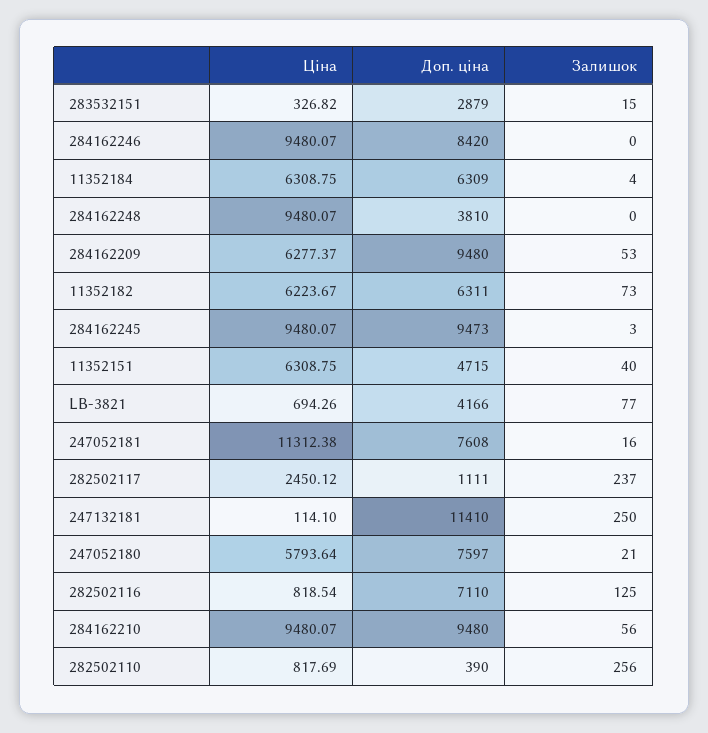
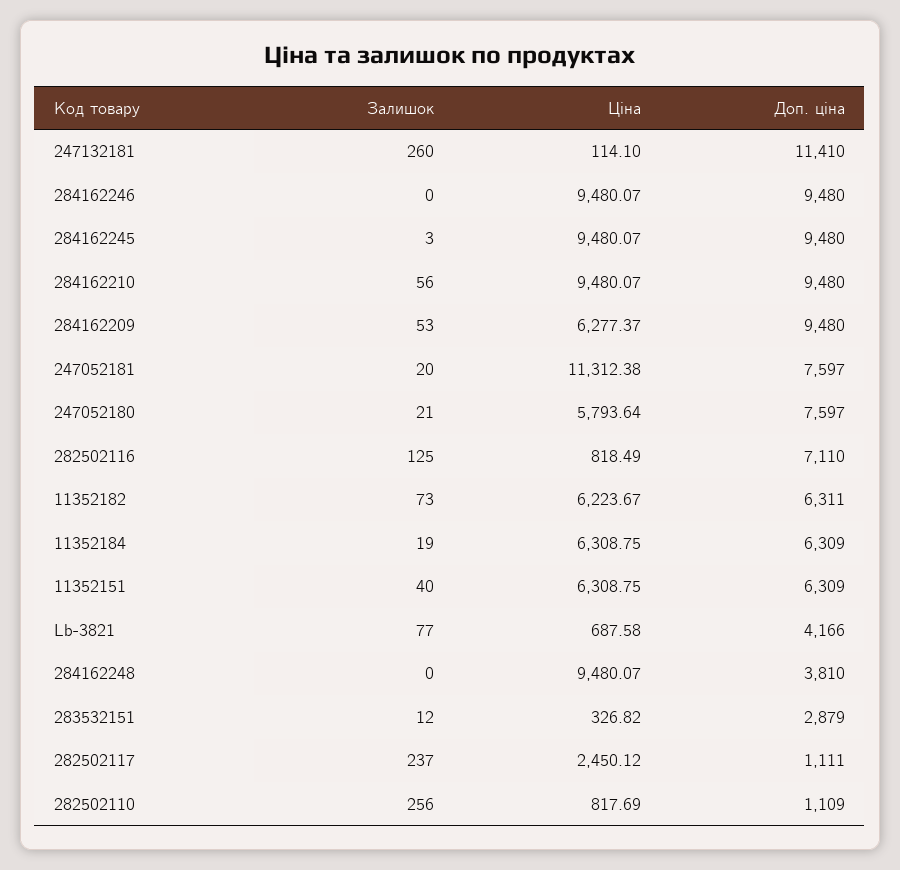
  {
    "Ціна": {
      "283532151": 326.82,
      "284162246": 9480.07,
      "11352184": 6308.75,
      "284162248": 9480.07,
      "284162209": 6277.37,
      "11352182": 6223.67,
      "284162245": 9480.07,
      "11352151": 6308.75,
-     "LB-3821": 694.26,
+     "LB-3821": 687.58,
      "247052181": 11312.38,
      "282502117": 2450.12,
      "247132181": 114.1,
      "247052180": 5793.64,
-     "282502116": 818.54,
+     "282502116": 818.49,
      "284162210": 9480.07,
      "282502110": 817.69
    },
    "Доп. ціна": {
      "283532151": 2879,
-     "284162246": 8420,
+     "284162246": 9480,
      "11352184": 6309,
      "284162248": 3810,
      "284162209": 9480,
      "11352182": 6311,
-     "284162245": 9473,
+     "284162245": 9480,
-     "11352151": 4715,
+     "11352151": 6309,
      "LB-3821": 4166,
-     "247052181": 7608,
+     "247052181": 7597,
      "282502117": 1111,
      "247132181": 11410,
      "247052180": 7597,
      "282502116": 7110,
      "284162210": 9480,
-     "282502110": 390
+     "282502110": 1109
    },
    "Залишок": {
-     "283532151": 15,
+     "283532151": 12,
      "284162246": 0,
-     "11352184": 4,
+     "11352184": 19,
      "284162248": 0,
      "284162209": 53,
      "11352182": 73,
      "284162245": 3,
      "11352151": 40,
      "LB-3821": 77,
-     "247052181": 16,
+     "247052181": 20,
      "282502117": 237,
-     "247132181": 250,
+     "247132181": 260,
      "247052180": 21,
      "282502116": 125,
      "284162210": 56,
      "282502110": 256
    }
  }

